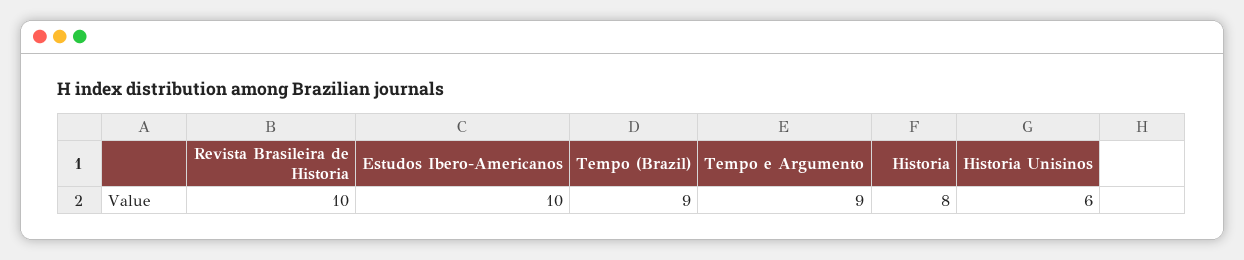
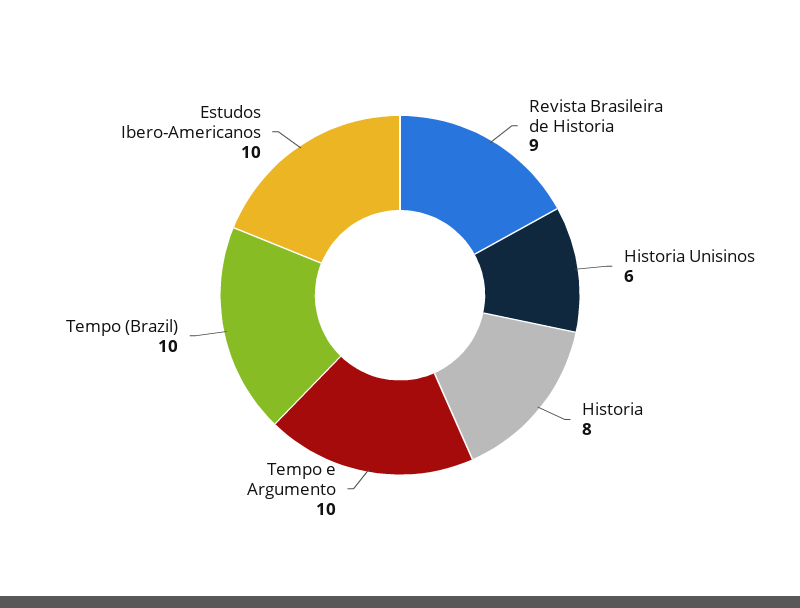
  {
-   "Revista Brasileira de Historia": 10,
+   "Revista Brasileira de Historia": 9,
    "Estudos Ibero-Americanos": 10,
-   "Tempo (Brazil)": 9,
+   "Tempo (Brazil)": 10,
-   "Tempo e Argumento": 9,
+   "Tempo e Argumento": 10,
    "Historia": 8,
    "Historia Unisinos": 6
  }

